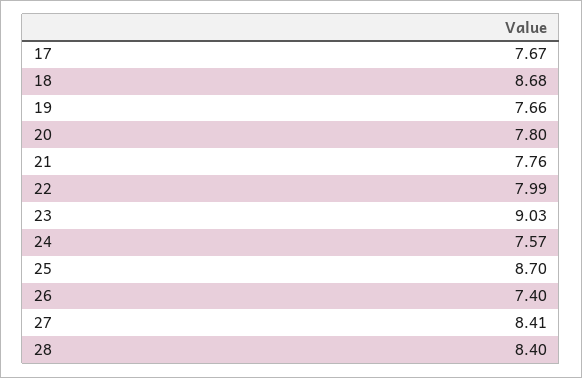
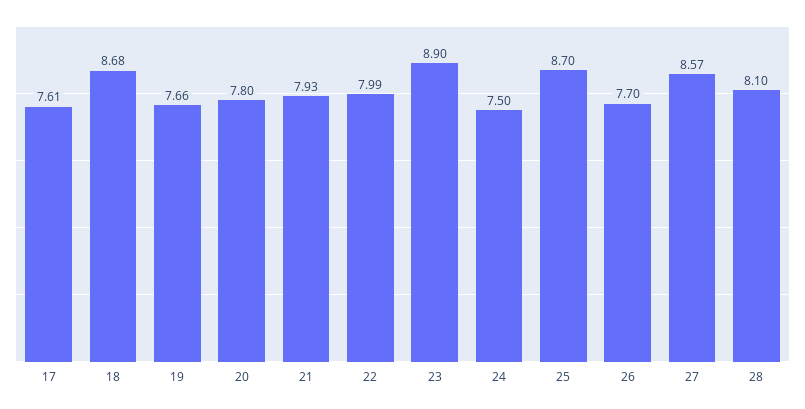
  {
-   "17": 7.67,
+   "17": 7.61,
    "18": 8.68,
    "19": 7.66,
    "20": 7.8,
-   "21": 7.76,
+   "21": 7.93,
    "22": 7.99,
-   "23": 9.03,
+   "23": 8.9,
-   "24": 7.57,
+   "24": 7.5,
    "25": 8.7,
-   "26": 7.4,
+   "26": 7.7,
-   "27": 8.41,
+   "27": 8.57,
-   "28": 8.4
+   "28": 8.1
  }

